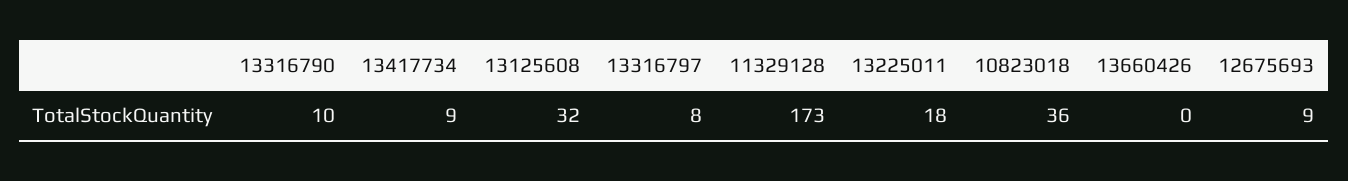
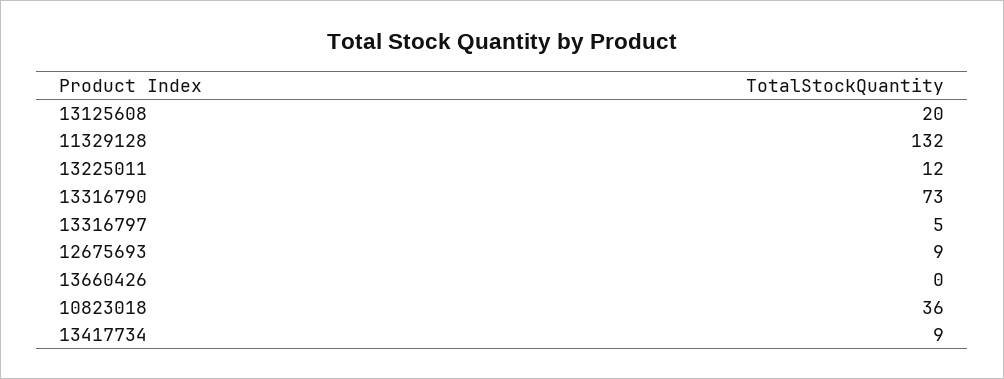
  {
-   "13316790": 10,
+   "13316790": 73,
    "13417734": 9,
-   "13125608": 32,
+   "13125608": 20,
-   "13316797": 8,
+   "13316797": 5,
-   "11329128": 173,
+   "11329128": 132,
-   "13225011": 18,
+   "13225011": 12,
    "10823018": 36,
    "13660426": 0,
    "12675693": 9
  }

